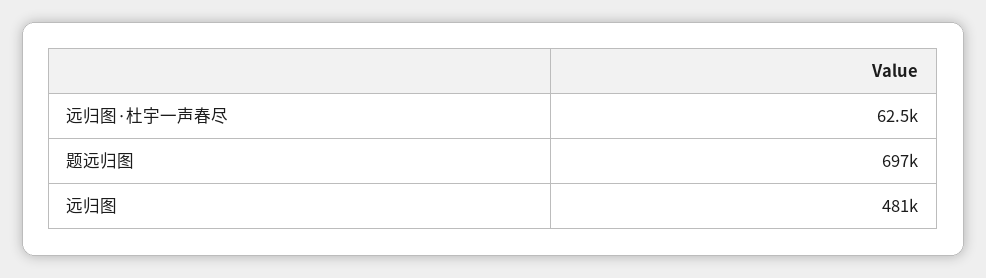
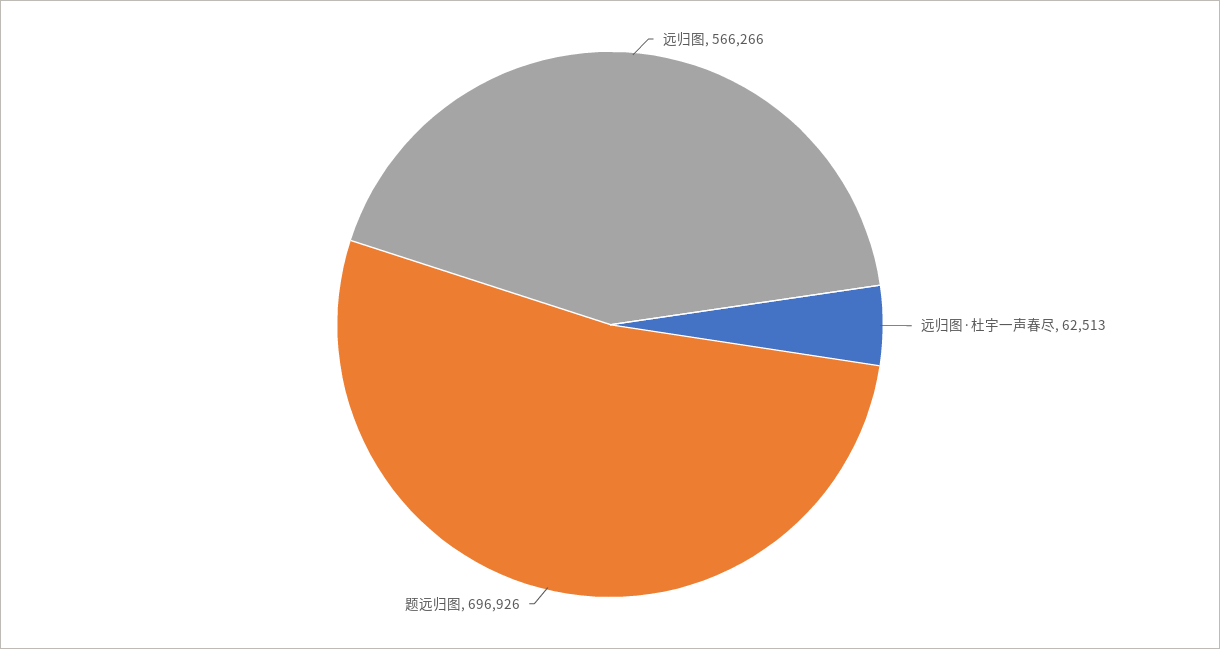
  {
    "远归图·杜宇一声春尽": 62513,
    "题远归图": 696926,
-   "远归图": 481000
+   "远归图": 566266
  }

